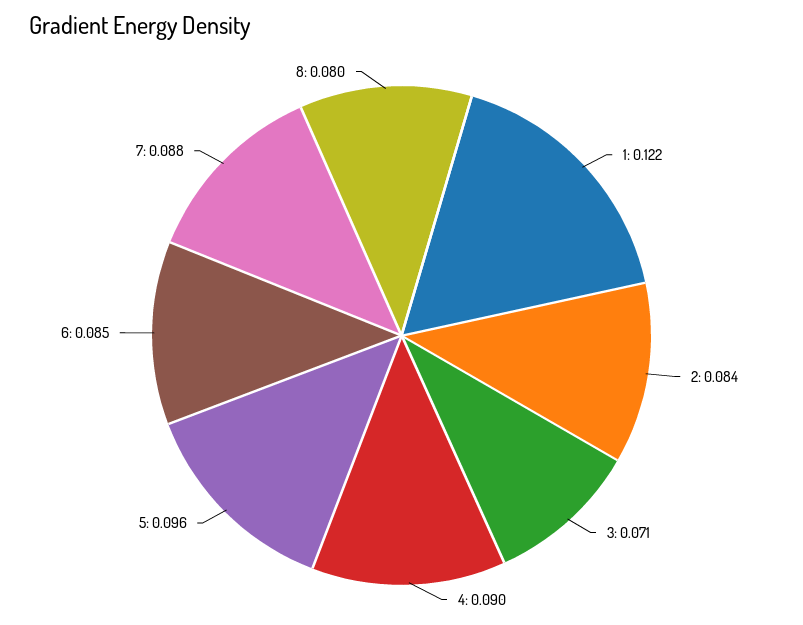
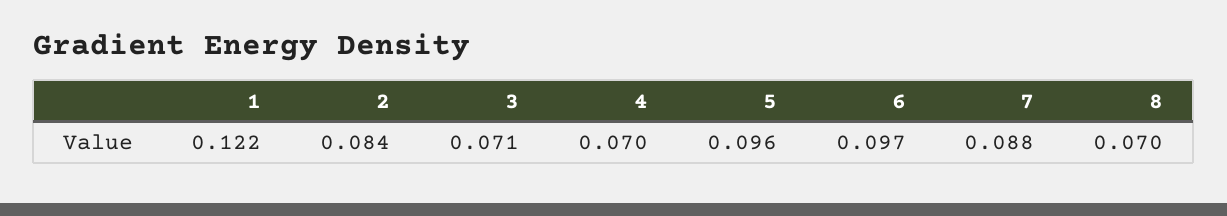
  {
    "1": 0.122,
    "2": 0.084,
    "3": 0.071,
-   "4": 0.09,
+   "4": 0.07,
    "5": 0.096,
-   "6": 0.085,
+   "6": 0.097,
    "7": 0.088,
-   "8": 0.08
+   "8": 0.07
  }

